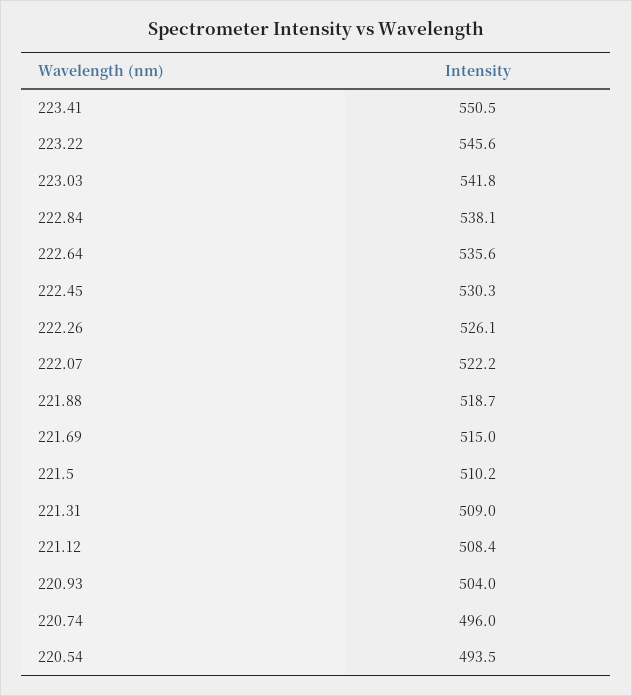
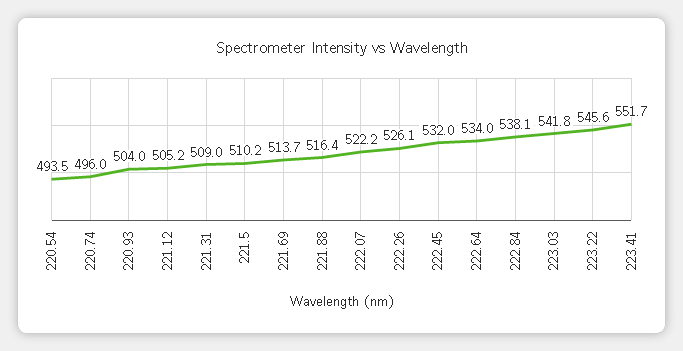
  {
-   "223.41": 550.5,
+   "223.41": 551.7,
    "223.22": 545.6,
    "223.03": 541.8,
    "222.84": 538.1,
-   "222.64": 535.6,
+   "222.64": 534,
-   "222.45": 530.3,
+   "222.45": 532,
    "222.26": 526.1,
    "222.07": 522.2,
-   "221.88": 518.7,
+   "221.88": 516.4,
-   "221.69": 515,
+   "221.69": 513.7,
    "221.5": 510.2,
    "221.31": 509,
-   "221.12": 508.4,
+   "221.12": 505.2,
    "220.93": 504,
    "220.74": 496,
    "220.54": 493.5
  }

